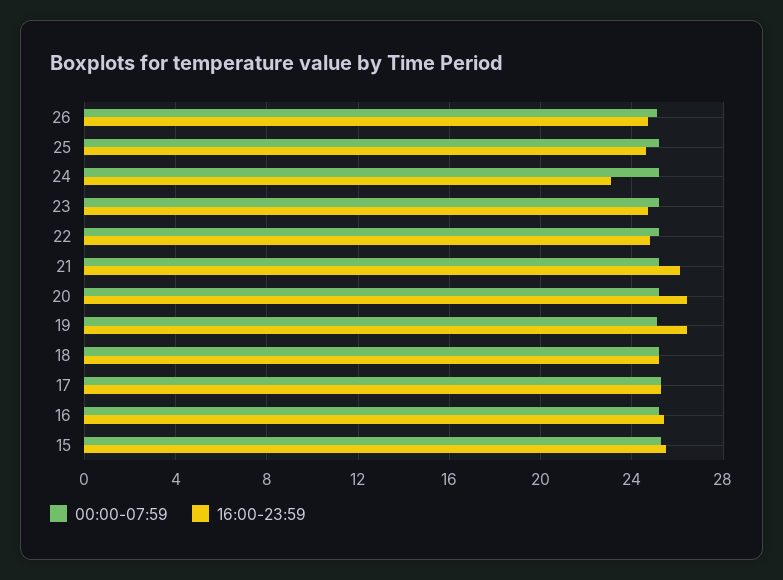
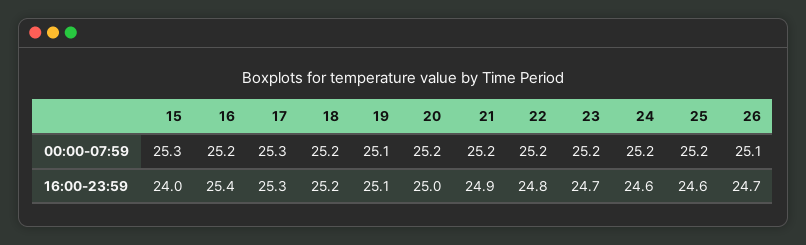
  {
    "00:00-07:59": {
      "26": 25.1,
      "25": 25.2,
      "24": 25.2,
      "23": 25.2,
      "22": 25.2,
      "21": 25.2,
      "20": 25.2,
      "19": 25.1,
      "18": 25.2,
      "17": 25.3,
      "16": 25.2,
      "15": 25.3
    },
    "16:00-23:59": {
      "26": 24.7,
      "25": 24.6,
-     "24": 23,
+     "24": 24.6,
      "23": 24.7,
      "22": 24.8,
-     "21": 26,
+     "21": 24.9,
-     "20": 26.5,
+     "20": 25,
-     "19": 26.5,
+     "19": 25.1,
      "18": 25.2,
      "17": 25.3,
      "16": 25.4,
-     "15": 25.5
+     "15": 24
    }
  }

